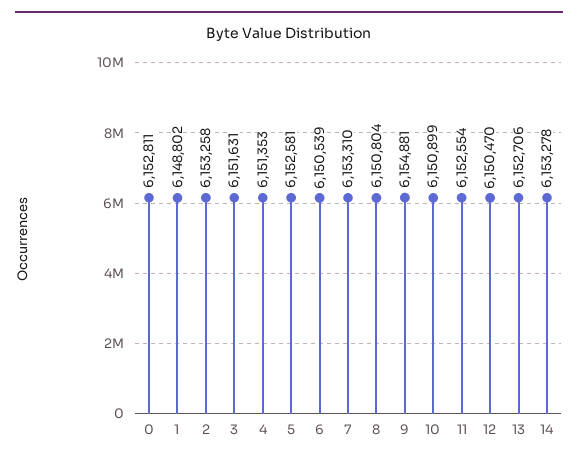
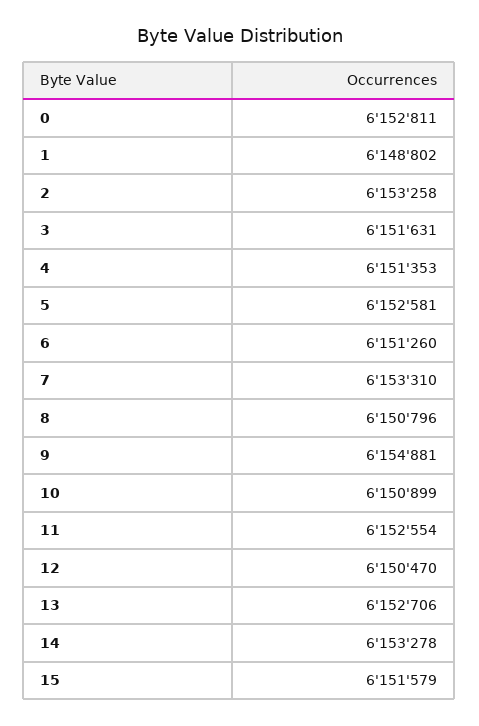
  {
    "0": 6152811,
    "1": 6148802,
    "2": 6153258,
    "3": 6151631,
    "4": 6151353,
    "5": 6152581,
-   "6": 6150539,
+   "6": 6151260,
    "7": 6153310,
-   "8": 6150804,
+   "8": 6150796,
    "9": 6154881,
    "10": 6150899,
    "11": 6152554,
    "12": 6150470,
    "13": 6152706,
-   "14": 6153278
+   "14": 6153278,
+   "15": 6151579
  }

